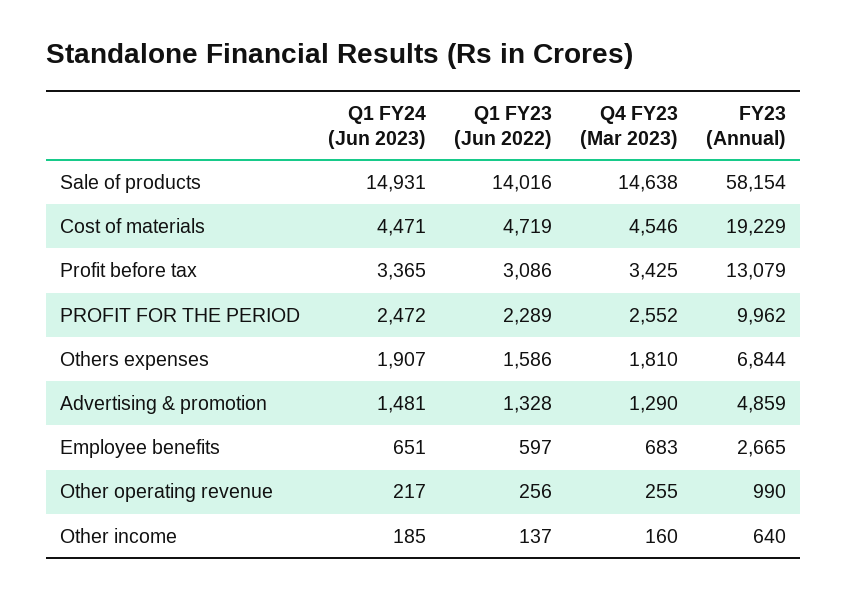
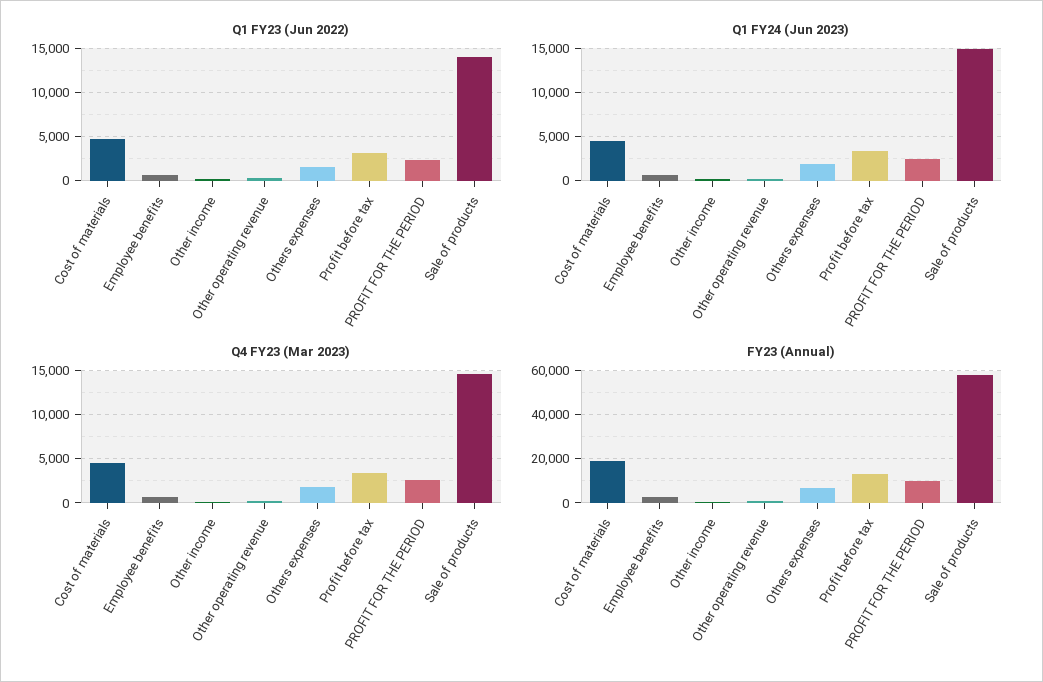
  {
    "Q1 FY24 (Jun 2023)": {
      "Sale of products": 14931,
      "Cost of materials": 4471,
      "Profit before tax": 3365,
      "PROFIT FOR THE PERIOD": 2472,
      "Others expenses": 1907,
-     "Advertising & promotion": 1481,
      "Employee benefits": 651,
      "Other operating revenue": 217,
      "Other income": 185
    },
    "Q1 FY23 (Jun 2022)": {
      "Sale of products": 14016,
      "Cost of materials": 4719,
      "Profit before tax": 3086,
      "PROFIT FOR THE PERIOD": 2289,
      "Others expenses": 1586,
-     "Advertising & promotion": 1328,
      "Employee benefits": 597,
      "Other operating revenue": 256,
      "Other income": 137
    },
    "Q4 FY23 (Mar 2023)": {
      "Sale of products": 14638,
      "Cost of materials": 4546,
      "Profit before tax": 3425,
      "PROFIT FOR THE PERIOD": 2552,
      "Others expenses": 1810,
-     "Advertising & promotion": 1290,
      "Employee benefits": 683,
      "Other operating revenue": 255,
      "Other income": 160
    },
    "FY23 (Annual)": {
      "Sale of products": 58154,
      "Cost of materials": 19229,
      "Profit before tax": 13079,
      "PROFIT FOR THE PERIOD": 9962,
      "Others expenses": 6844,
-     "Advertising & promotion": 4859,
      "Employee benefits": 2665,
      "Other operating revenue": 990,
      "Other income": 640
    }
  }

